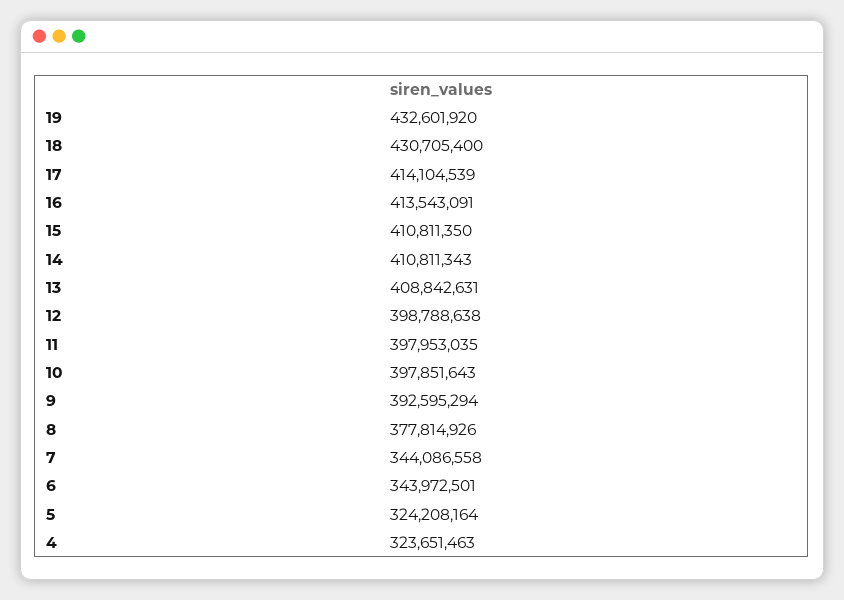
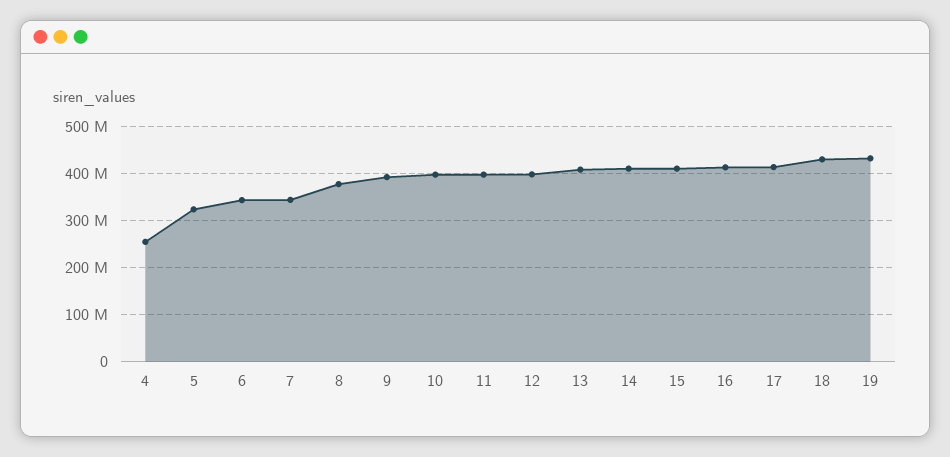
  {
    "19": 432601920,
    "18": 430705400,
    "17": 414104539,
    "16": 413543091,
    "15": 410811350,
    "14": 410811343,
    "13": 408842631,
    "12": 398788638,
    "11": 397953035,
    "10": 397851643,
    "9": 392595294,
    "8": 377814926,
    "7": 344086558,
    "6": 343972501,
    "5": 324208164,
-   "4": 323651463
+   "4": 260000000
  }

